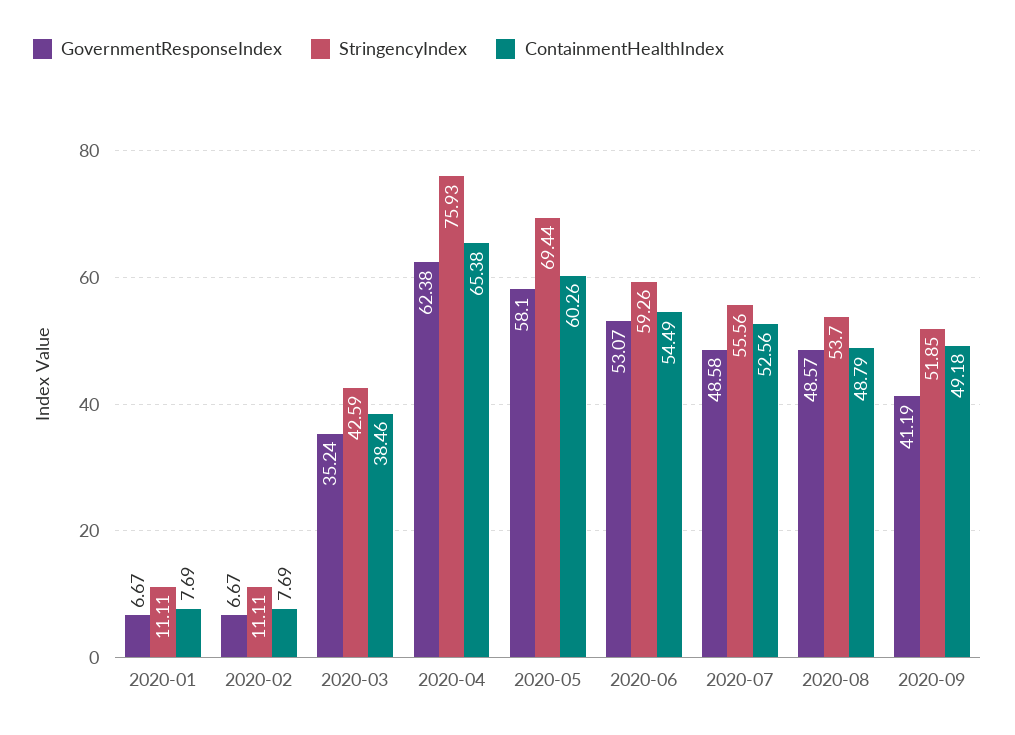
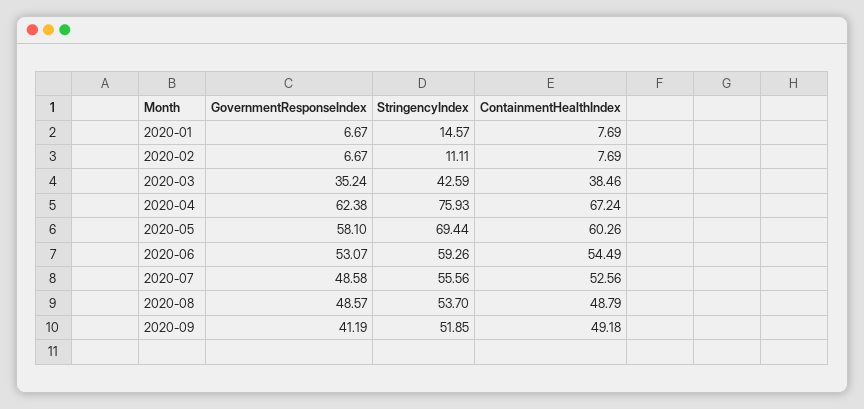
  {
    "GovernmentResponseIndex": {
      "2020-01": 6.67,
      "2020-02": 6.67,
      "2020-03": 35.24,
      "2020-04": 62.38,
      "2020-05": 58.1,
      "2020-06": 53.07,
      "2020-07": 48.58,
      "2020-08": 48.57,
      "2020-09": 41.19
    },
    "StringencyIndex": {
-     "2020-01": 11.11,
+     "2020-01": 14.57,
      "2020-02": 11.11,
      "2020-03": 42.59,
      "2020-04": 75.93,
      "2020-05": 69.44,
      "2020-06": 59.26,
      "2020-07": 55.56,
      "2020-08": 53.7,
      "2020-09": 51.85
    },
    "ContainmentHealthIndex": {
      "2020-01": 7.69,
      "2020-02": 7.69,
      "2020-03": 38.46,
-     "2020-04": 65.38,
+     "2020-04": 67.24,
      "2020-05": 60.26,
      "2020-06": 54.49,
      "2020-07": 52.56,
      "2020-08": 48.79,
      "2020-09": 49.18
    }
  }

